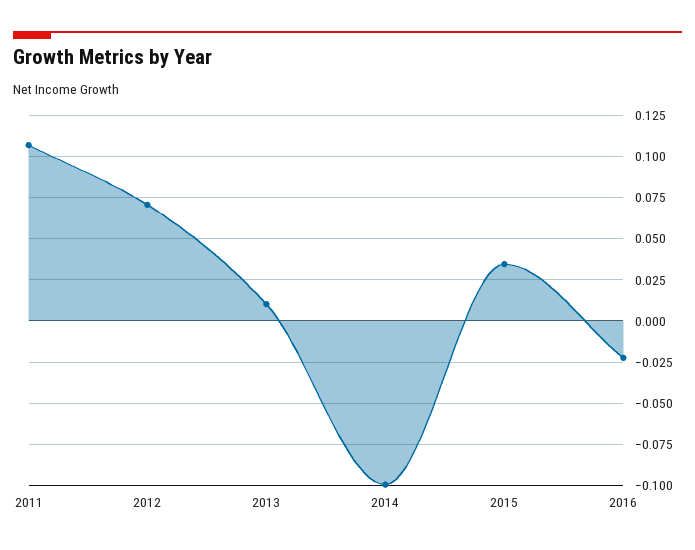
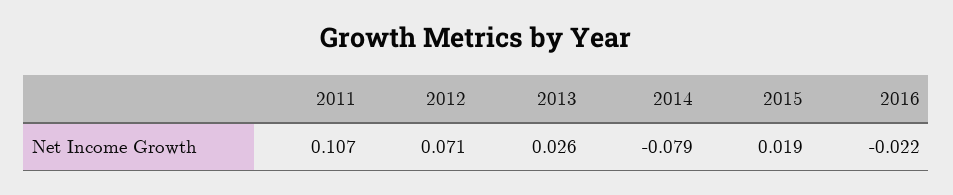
  {
    "2011": 0.107,
    "2012": 0.071,
-   "2013": 0.01,
+   "2013": 0.026,
-   "2014": -0.1,
+   "2014": -0.079,
-   "2015": 0.035,
+   "2015": 0.019,
    "2016": -0.022
  }

